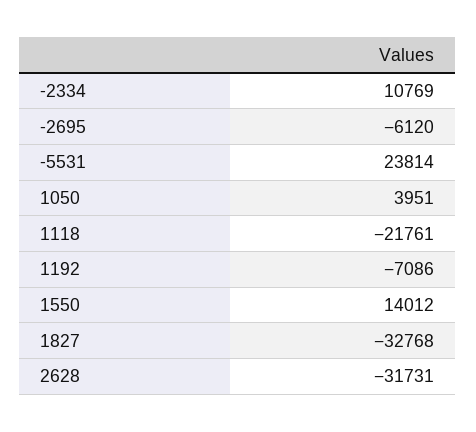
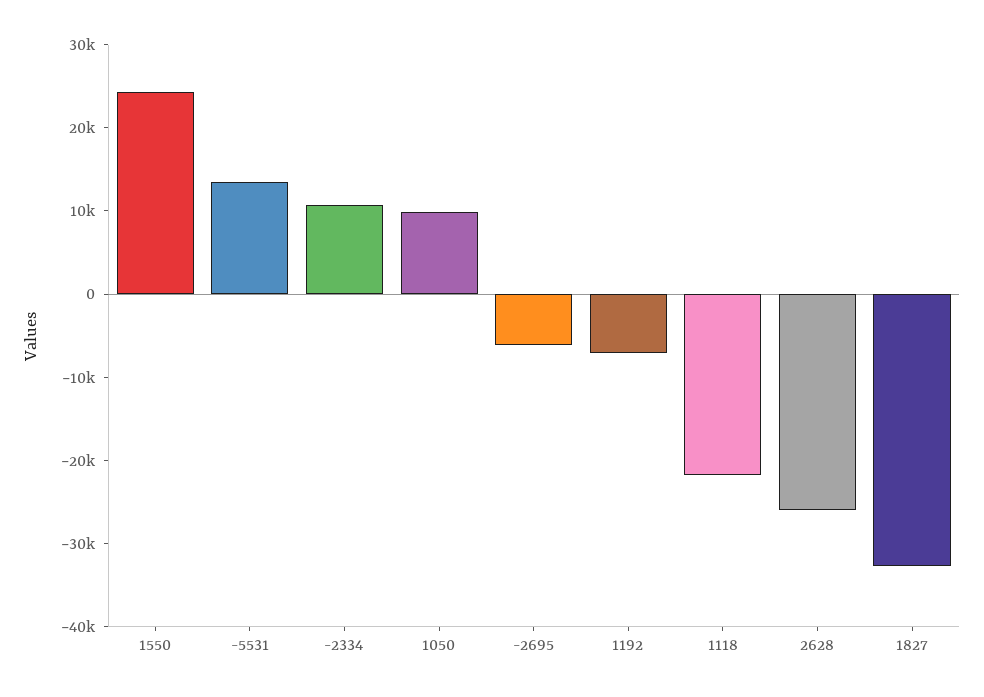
  {
    "-2334": 10769,
    "-2695": -6120,
-   "-5531": 23814,
+   "-5531": 14000,
-   "1050": 3951,
+   "1050": 10000,
    "1118": -21761,
    "1192": -7086,
-   "1550": 14012,
+   "1550": 24000,
    "1827": -32768,
-   "2628": -31731
+   "2628": -26000
  }

